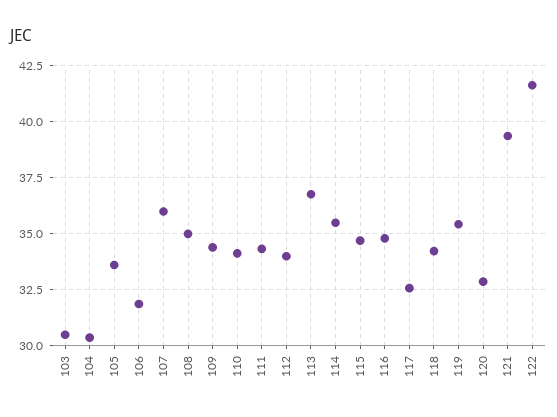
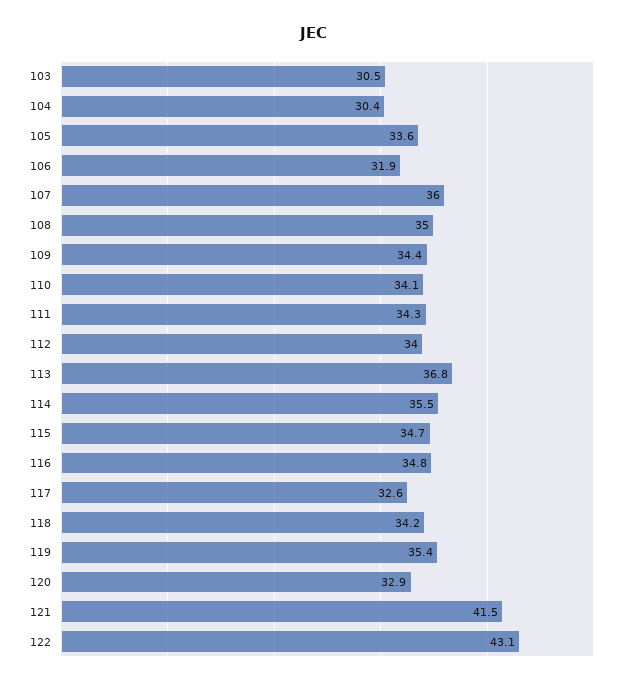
  {
    "103": 30.5,
    "104": 30.4,
    "105": 33.6,
    "106": 31.9,
    "107": 36,
    "108": 35,
    "109": 34.4,
    "110": 34.1,
    "111": 34.3,
    "112": 34,
    "113": 36.8,
    "114": 35.5,
    "115": 34.7,
    "116": 34.8,
    "117": 32.6,
    "118": 34.2,
    "119": 35.4,
    "120": 32.9,
-   "121": 39.5,
+   "121": 41.5,
-   "122": 41.5
+   "122": 43.1
  }

